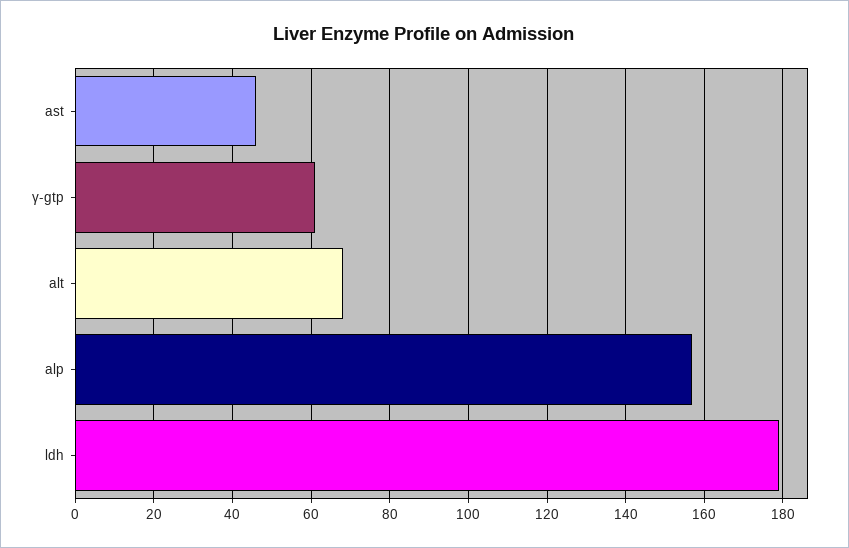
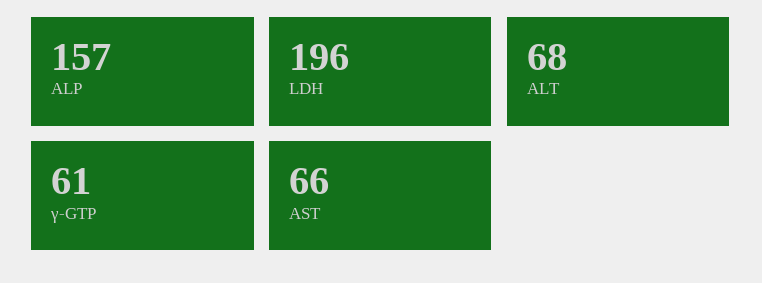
  {
-   "ast": 45,
+   "ast": 66,
    "γ-gtp": 61,
    "alt": 68,
    "alp": 157,
-   "ldh": 180
+   "ldh": 196
  }

